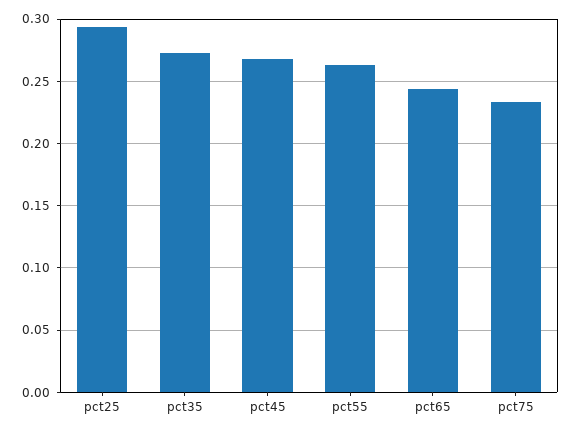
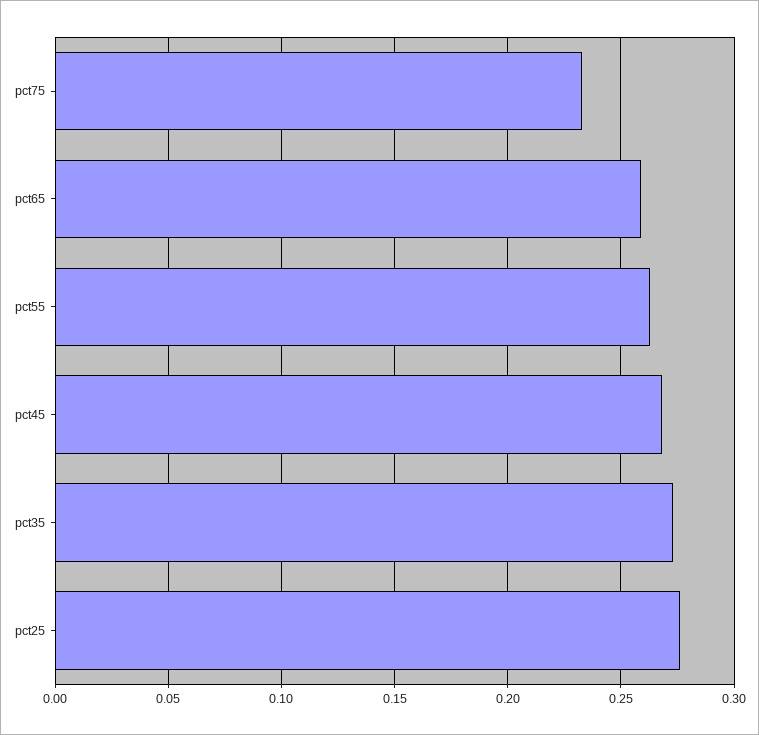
  {
-   "pct25": 0.295,
+   "pct25": 0.275,
    "pct35": 0.275,
    "pct45": 0.27,
    "pct55": 0.265,
-   "pct65": 0.245,
+   "pct65": 0.26,
    "pct75": 0.235
  }

